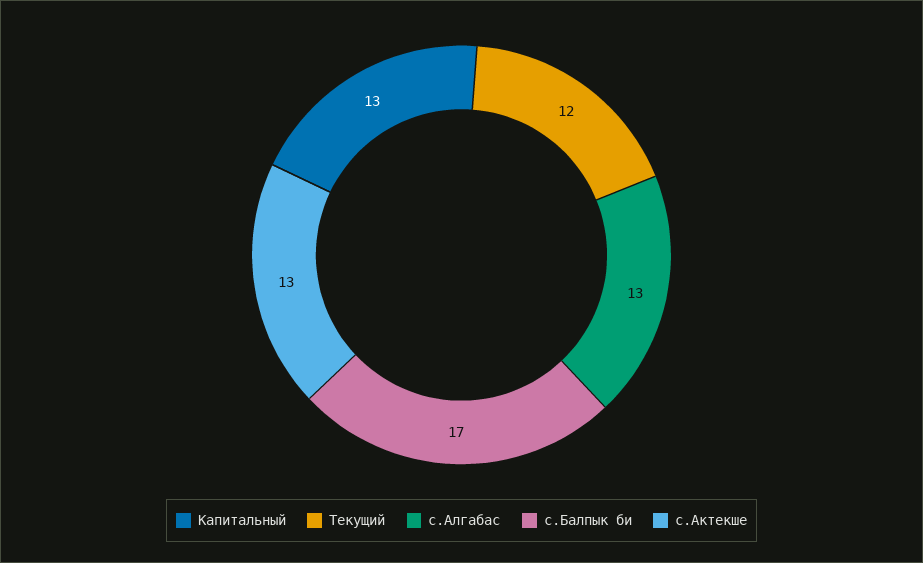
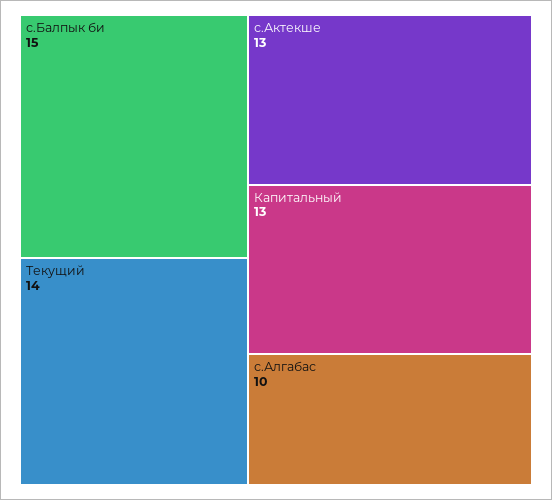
  {
    "Капитальный": 13,
-   "Текущий": 12,
+   "Текущий": 14,
-   "с.Алгабас": 13,
+   "с.Алгабас": 10,
-   "с.Балпык би": 17,
+   "с.Балпык би": 15,
    "с.Актекше": 13
  }

